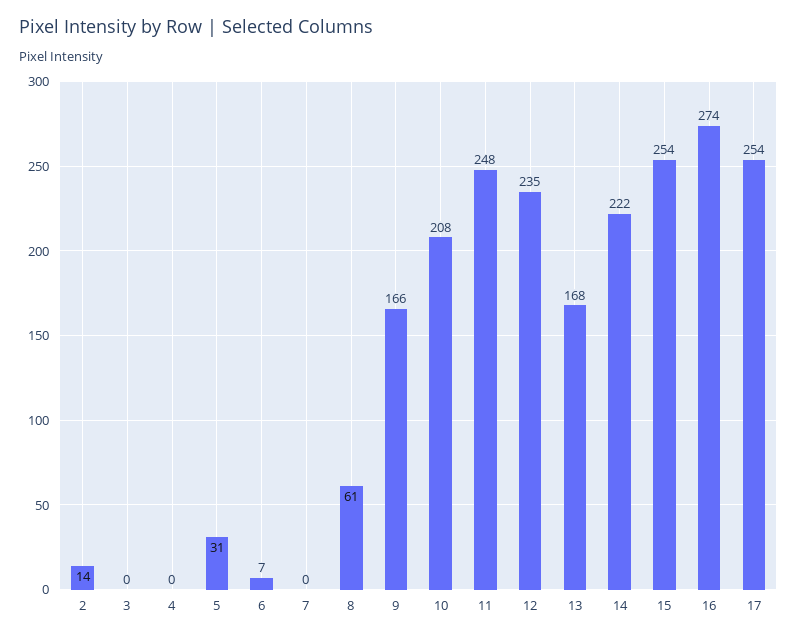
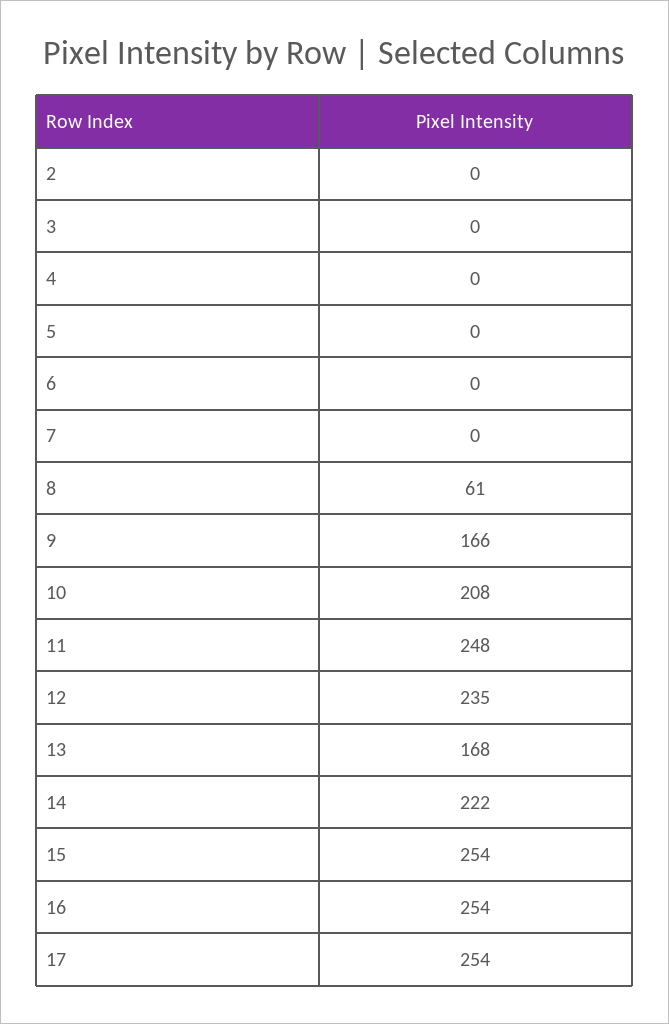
  {
-   "2": 14,
+   "2": 0,
    "3": 0,
    "4": 0,
-   "5": 31,
+   "5": 0,
-   "6": 7,
+   "6": 0,
    "7": 0,
    "8": 61,
    "9": 166,
    "10": 208,
    "11": 248,
    "12": 235,
    "13": 168,
    "14": 222,
    "15": 254,
-   "16": 274,
+   "16": 254,
    "17": 254
  }

